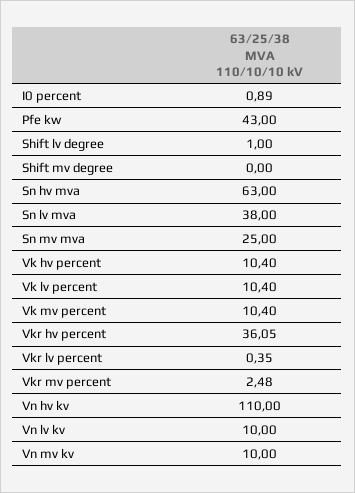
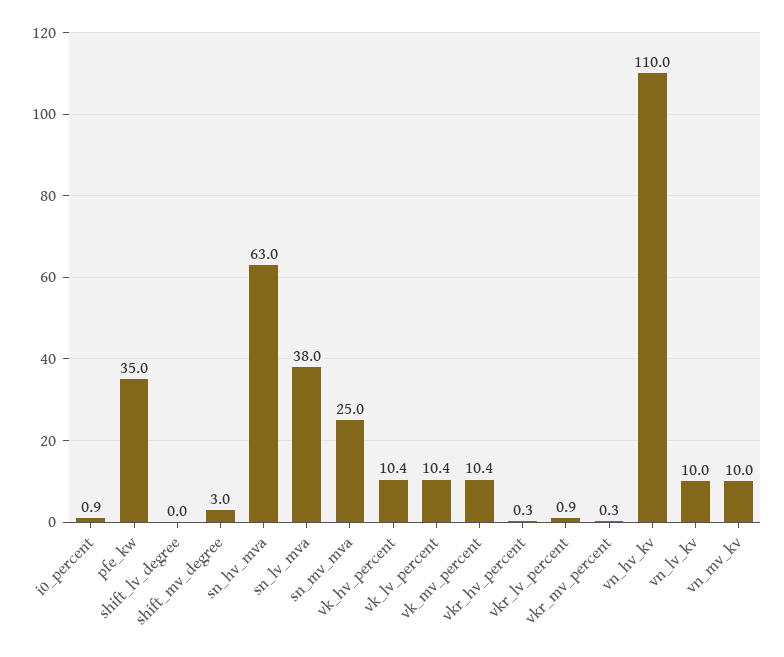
  {
    "I0 percent": 0.89,
-   "Pfe kw": 43,
+   "Pfe kw": 35,
-   "Shift lv degree": 1,
+   "Shift lv degree": 0,
-   "Shift mv degree": 0,
+   "Shift mv degree": 3,
    "Sn hv mva": 63,
    "Sn lv mva": 38,
    "Sn mv mva": 25,
    "Vk hv percent": 10.4,
    "Vk lv percent": 10.4,
    "Vk mv percent": 10.4,
-   "Vkr hv percent": 36.05,
+   "Vkr hv percent": 0.3,
-   "Vkr lv percent": 0.35,
+   "Vkr lv percent": 0.9,
-   "Vkr mv percent": 2.48,
+   "Vkr mv percent": 0.3,
    "Vn hv kv": 110,
    "Vn lv kv": 10,
    "Vn mv kv": 10
  }

